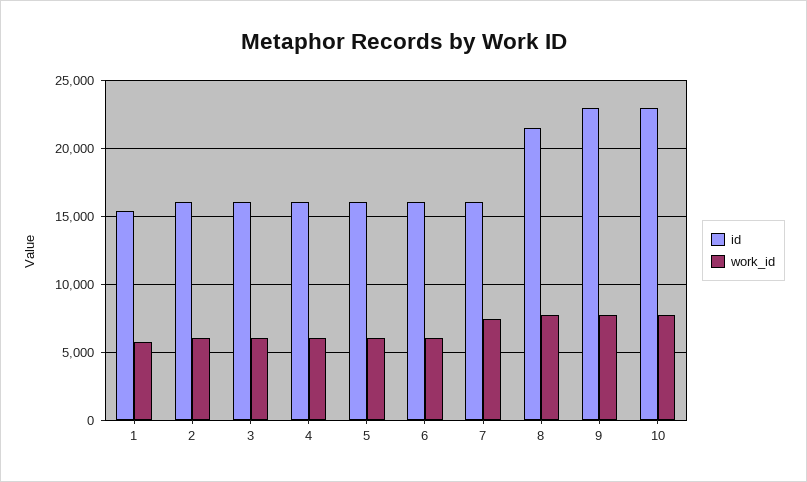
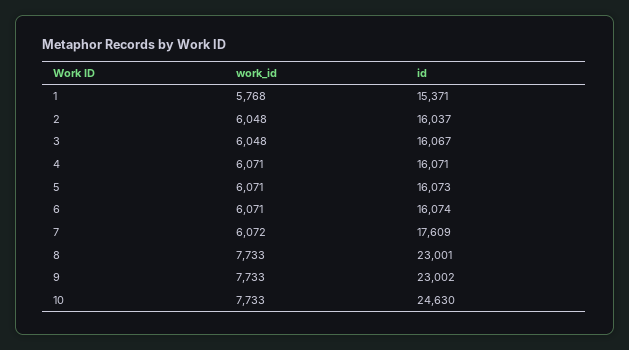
  {
    "id": {
      "1": 15371,
      "2": 16037,
      "3": 16067,
      "4": 16071,
      "5": 16073,
      "6": 16074,
-     "7": 16000,
+     "7": 17609,
-     "8": 21500,
+     "8": 23001,
      "9": 23002,
-     "10": 23000
+     "10": 24630
    },
    "work_id": {
      "1": 5768,
      "2": 6048,
      "3": 6048,
      "4": 6071,
      "5": 6071,
      "6": 6071,
-     "7": 7500,
+     "7": 6072,
      "8": 7733,
      "9": 7733,
      "10": 7733
    }
  }

